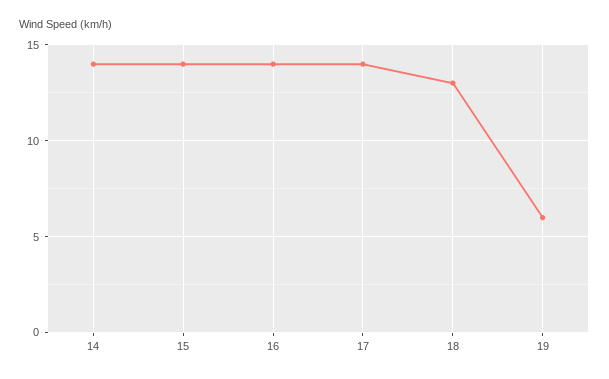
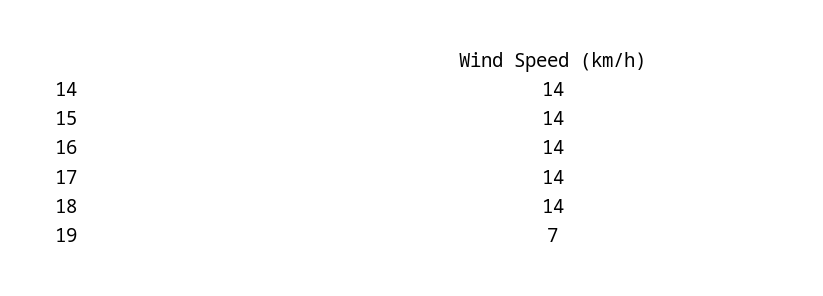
  {
    "14": 14,
    "15": 14,
    "16": 14,
    "17": 14,
-   "18": 13,
+   "18": 14,
-   "19": 6
+   "19": 7
  }

